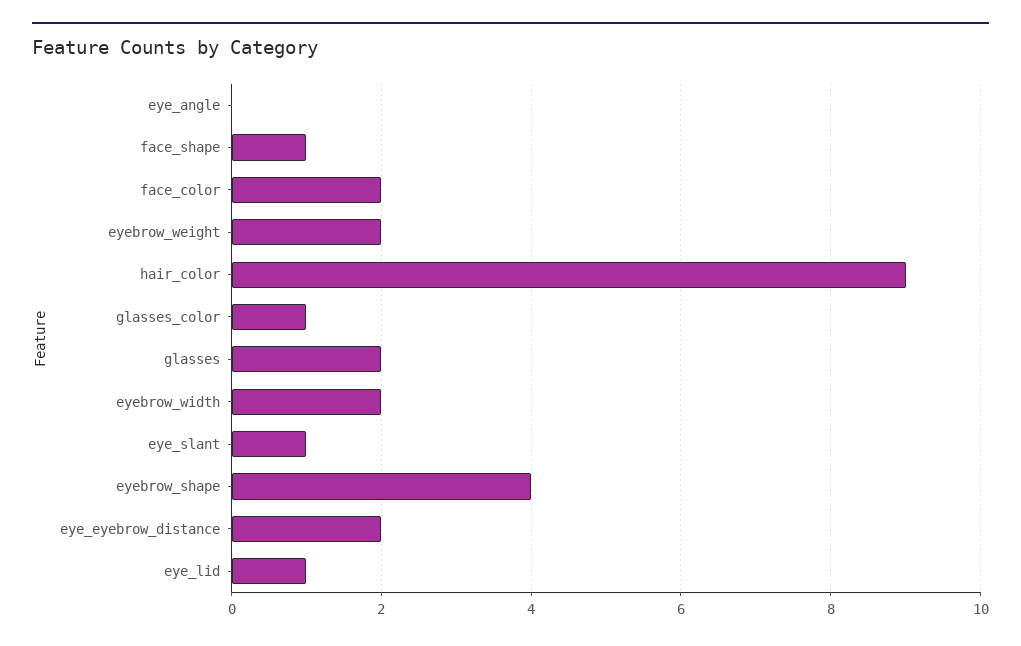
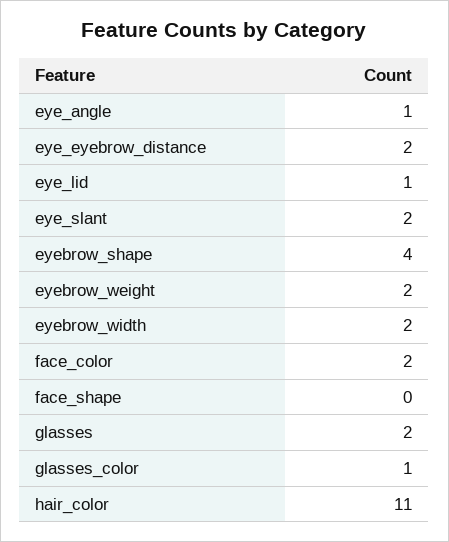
  {
-   "eye_angle": 0,
+   "eye_angle": 1,
-   "face_shape": 1,
+   "face_shape": 0,
    "face_color": 2,
    "eyebrow_weight": 2,
-   "hair_color": 9,
+   "hair_color": 11,
    "glasses_color": 1,
    "glasses": 2,
    "eyebrow_width": 2,
-   "eye_slant": 1,
+   "eye_slant": 2,
    "eyebrow_shape": 4,
    "eye_eyebrow_distance": 2,
    "eye_lid": 1
  }

